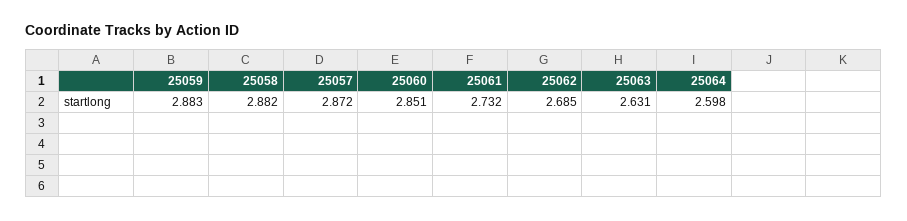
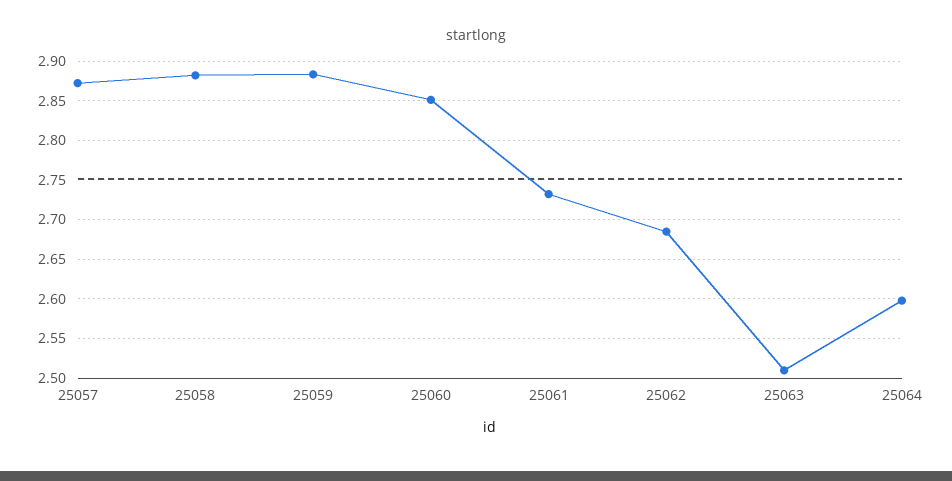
  {
    "25059": 2.883,
    "25058": 2.882,
    "25057": 2.872,
    "25060": 2.851,
    "25061": 2.732,
    "25062": 2.685,
-   "25063": 2.631,
+   "25063": 2.51,
    "25064": 2.598
  }

